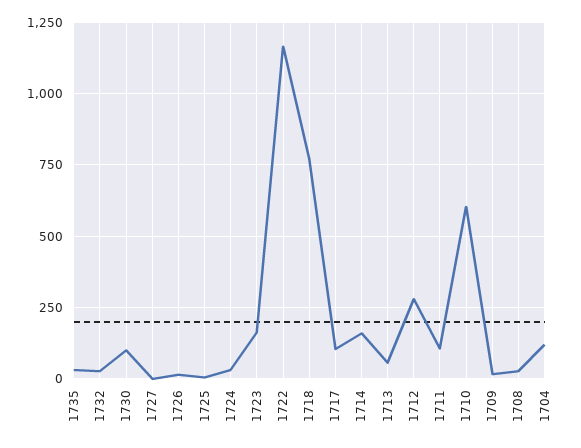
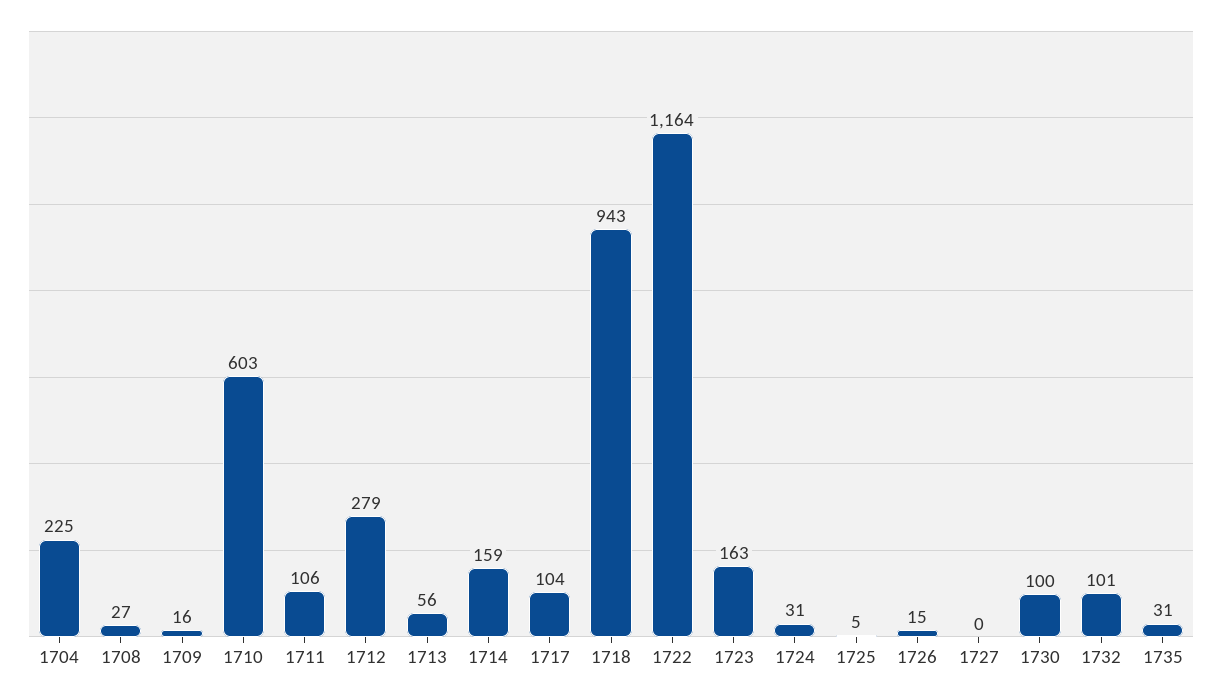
  {
    "1735": 31,
-   "1732": 25,
+   "1732": 101,
    "1730": 100,
    "1727": 0,
    "1726": 15,
    "1725": 5,
    "1724": 31,
    "1723": 163,
    "1722": 1164,
-   "1718": 775,
+   "1718": 943,
    "1717": 104,
    "1714": 159,
    "1713": 56,
    "1712": 279,
    "1711": 106,
    "1710": 603,
    "1709": 16,
    "1708": 27,
-   "1704": 125
+   "1704": 225
  }

